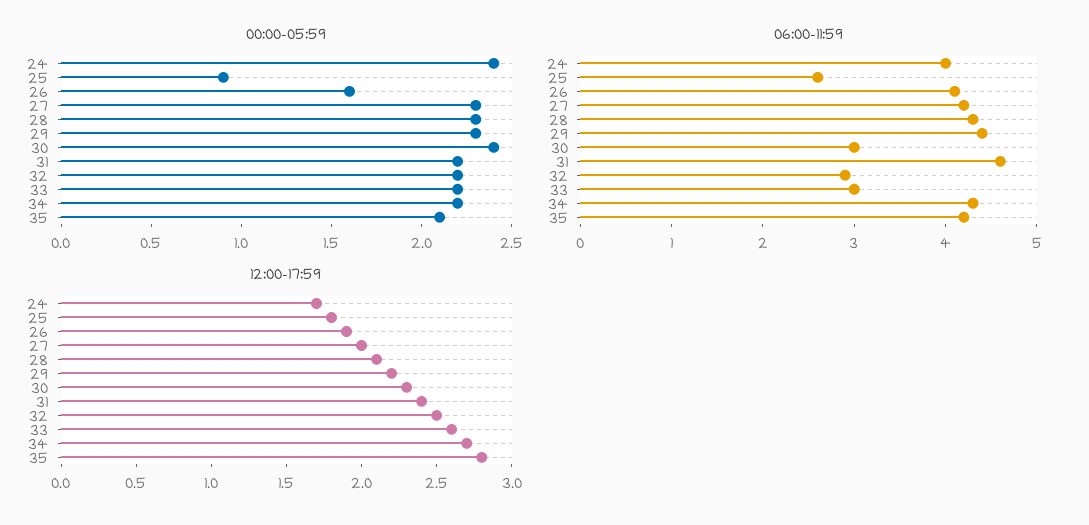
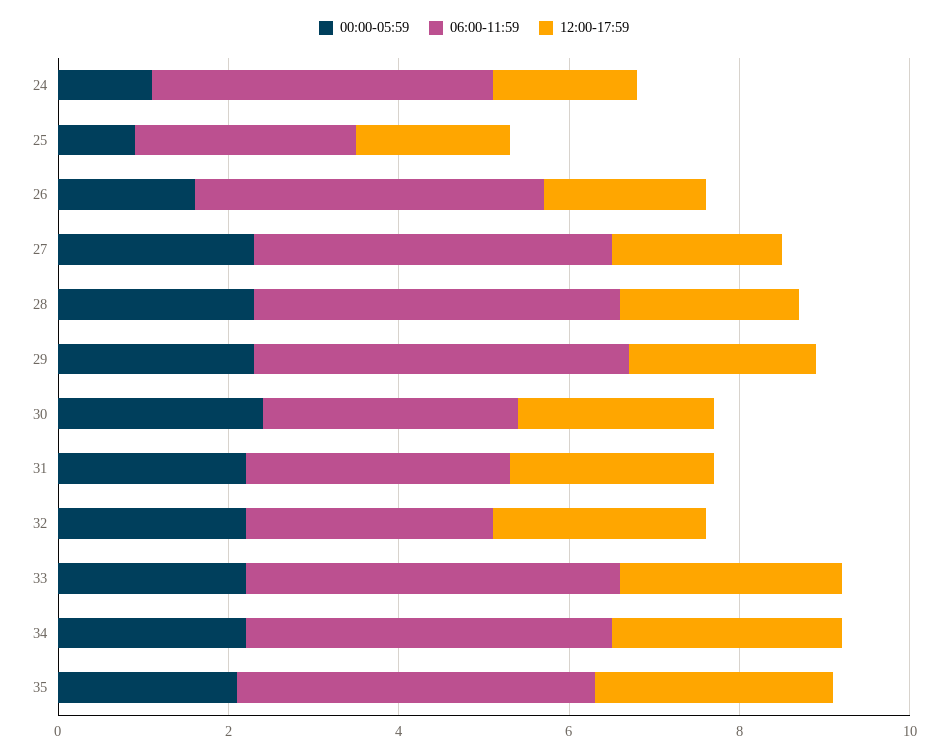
  {
    "00:00-05:59": {
-     "24": 2.4,
+     "24": 1,
      "25": 0.9,
      "26": 1.6,
      "27": 2.3,
      "28": 2.3,
      "29": 2.3,
      "30": 2.4,
      "31": 2.2,
      "32": 2.2,
      "33": 2.2,
      "34": 2.2,
      "35": 2.1
    },
    "06:00-11:59": {
      "24": 4,
      "25": 2.6,
      "26": 4.1,
      "27": 4.2,
      "28": 4.3,
      "29": 4.4,
      "30": 3,
-     "31": 4.6,
+     "31": 3,
      "32": 2.9,
-     "33": 3,
+     "33": 4.5,
      "34": 4.3,
      "35": 4.2
    },
    "12:00-17:59": {
      "24": 1.7,
      "25": 1.8,
      "26": 1.9,
      "27": 2,
      "28": 2.1,
      "29": 2.2,
      "30": 2.3,
      "31": 2.4,
      "32": 2.5,
      "33": 2.6,
      "34": 2.7,
      "35": 2.8
    }
  }

